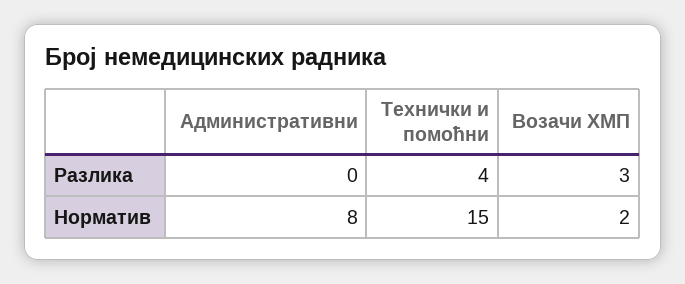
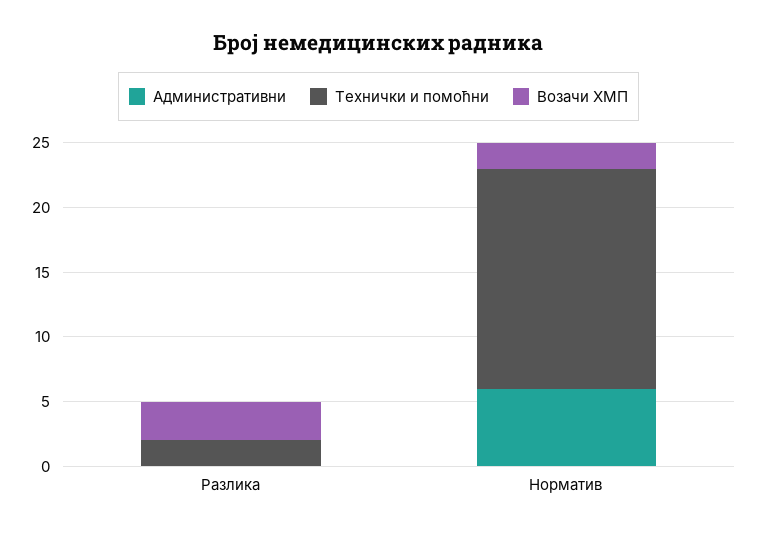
  {
    "Административни": {
      "Разлика": 0,
-     "Норматив": 8
+     "Норматив": 6
    },
    "Технички и помоћни": {
-     "Разлика": 4,
+     "Разлика": 2,
-     "Норматив": 15
+     "Норматив": 17
    },
    "Возачи ХМП": {
      "Разлика": 3,
      "Норматив": 2
    }
  }

